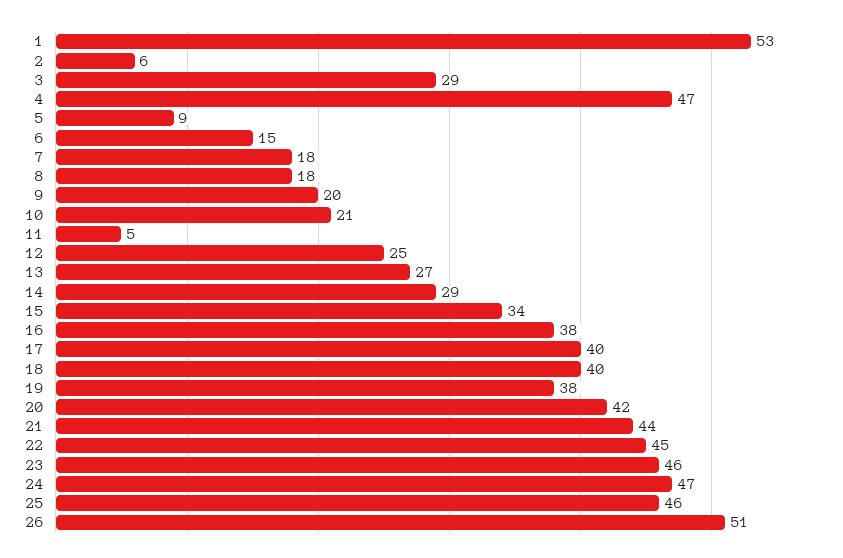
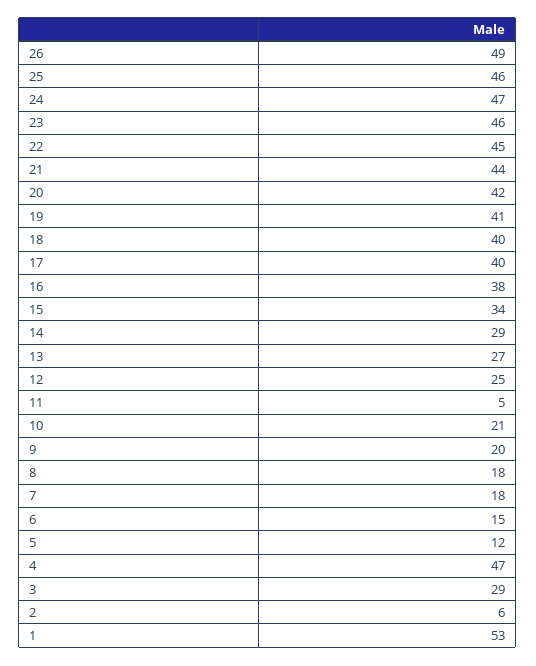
  {
    "1": 53,
    "2": 6,
    "3": 29,
    "4": 47,
-   "5": 9,
+   "5": 12,
    "6": 15,
    "7": 18,
    "8": 18,
    "9": 20,
    "10": 21,
    "11": 5,
    "12": 25,
    "13": 27,
    "14": 29,
    "15": 34,
    "16": 38,
    "17": 40,
    "18": 40,
-   "19": 38,
+   "19": 41,
    "20": 42,
    "21": 44,
    "22": 45,
    "23": 46,
    "24": 47,
    "25": 46,
-   "26": 51
+   "26": 49
  }

